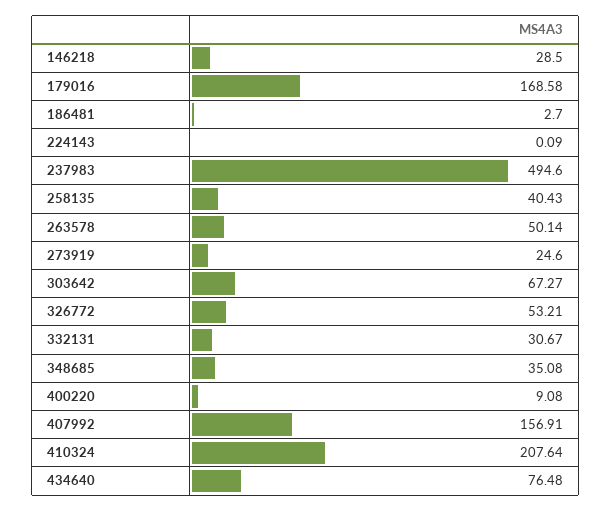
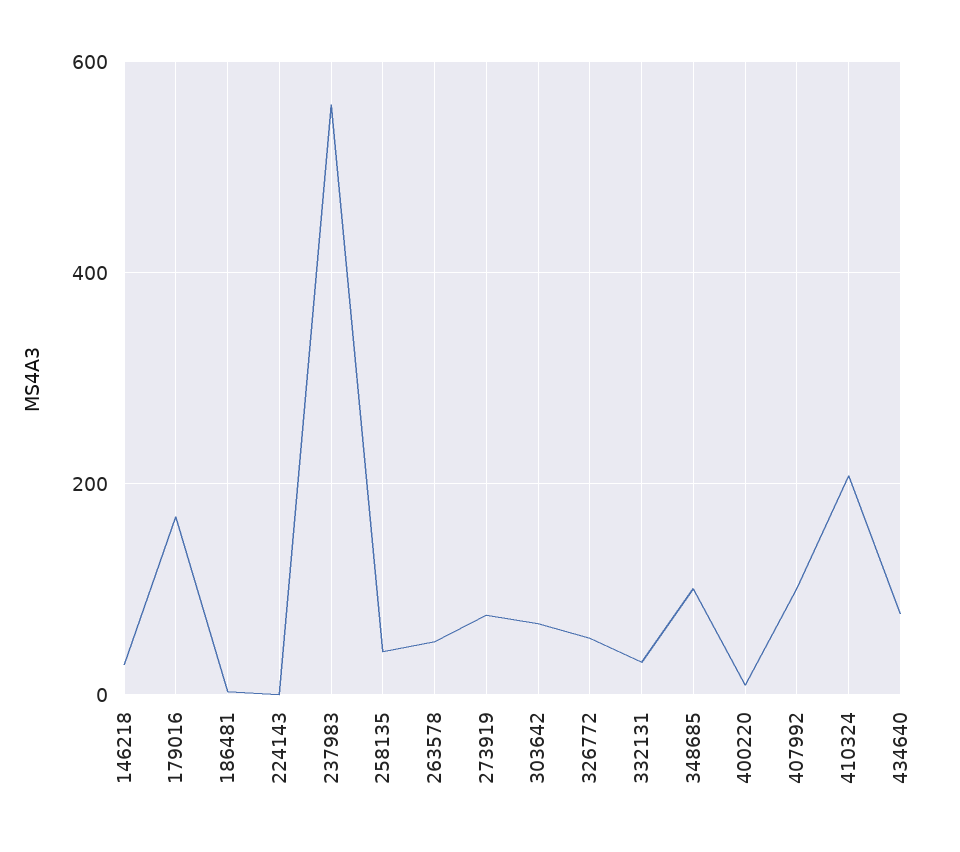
  {
    "146218": 28.5,
    "179016": 168.58,
    "186481": 2.7,
    "224143": 0.09,
-   "237983": 494.6,
+   "237983": 560,
    "258135": 40.43,
    "263578": 50.14,
-   "273919": 24.6,
+   "273919": 80,
    "303642": 67.27,
    "326772": 53.21,
    "332131": 30.67,
-   "348685": 35.08,
+   "348685": 100,
    "400220": 9.08,
-   "407992": 156.91,
+   "407992": 100,
    "410324": 207.64,
    "434640": 76.48
  }

